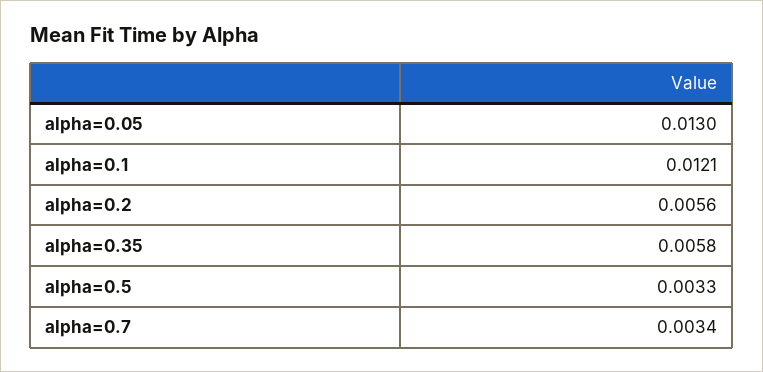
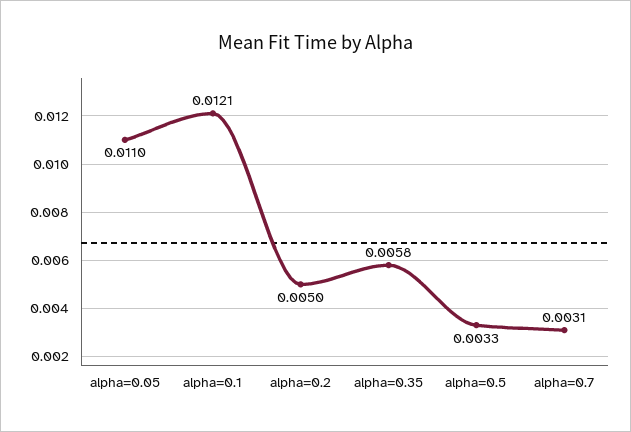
  {
-   "alpha=0.05": 0.013,
+   "alpha=0.05": 0.011,
    "alpha=0.1": 0.0121,
-   "alpha=0.2": 0.0056,
+   "alpha=0.2": 0.005,
    "alpha=0.35": 0.0058,
    "alpha=0.5": 0.0033,
-   "alpha=0.7": 0.0034
+   "alpha=0.7": 0.0031
  }

